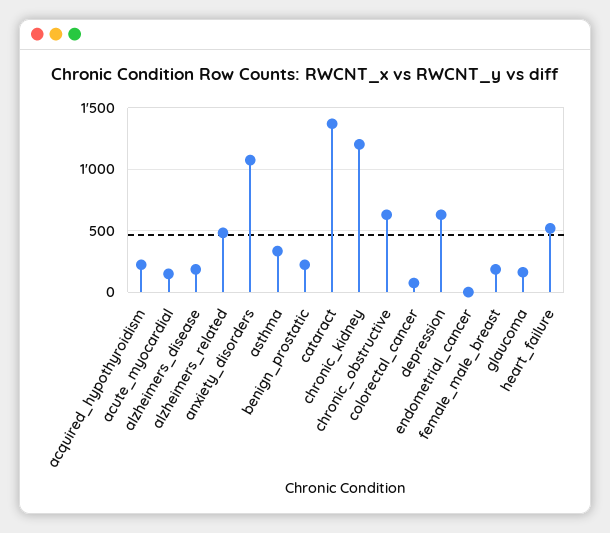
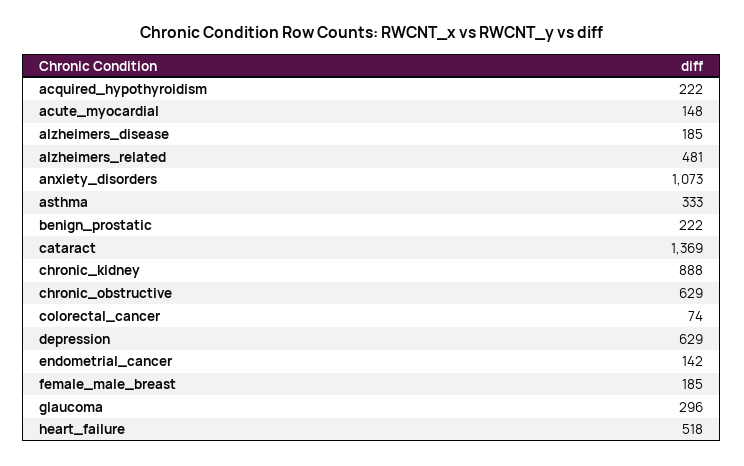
  {
    "acquired_hypothyroidism": 222,
    "acute_myocardial": 148,
    "alzheimers_disease": 185,
    "alzheimers_related": 481,
    "anxiety_disorders": 1073,
    "asthma": 333,
    "benign_prostatic": 222,
    "cataract": 1369,
-   "chronic_kidney": 1200,
+   "chronic_kidney": 888,
    "chronic_obstructive": 629,
    "colorectal_cancer": 74,
    "depression": 629,
-   "endometrial_cancer": 0,
+   "endometrial_cancer": 142,
    "female_male_breast": 185,
-   "glaucoma": 150,
+   "glaucoma": 296,
    "heart_failure": 518
  }

